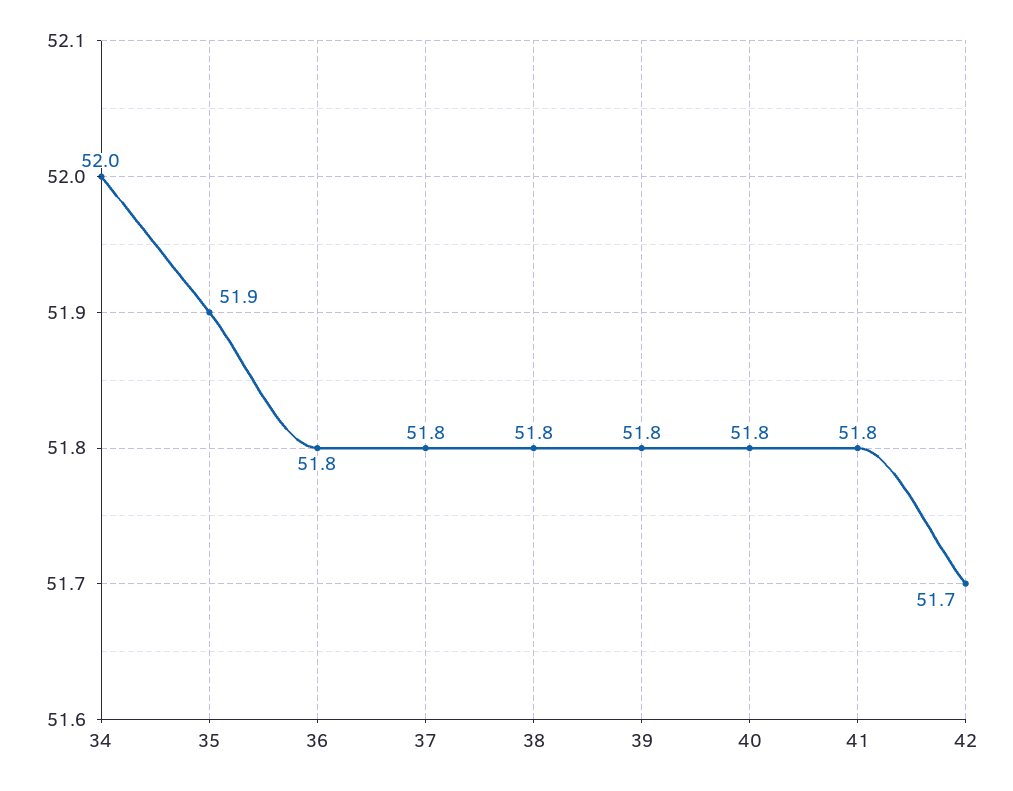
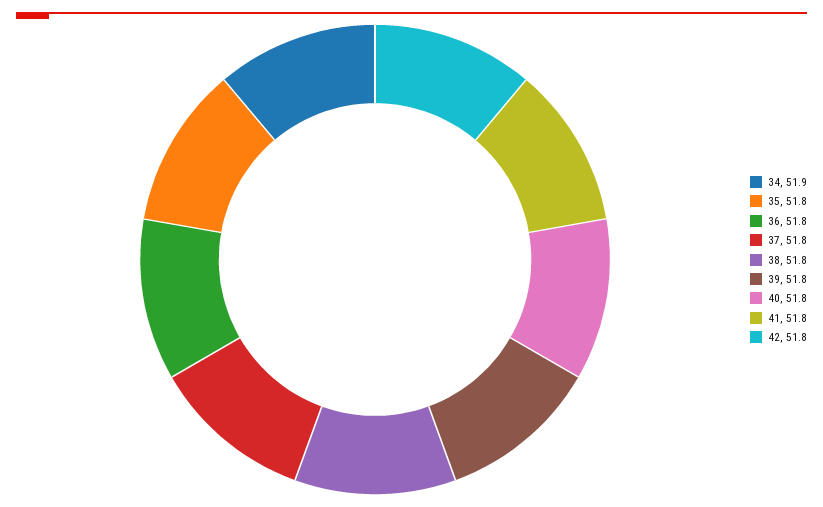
  {
-   "34": 52,
+   "34": 51.9,
-   "35": 51.9,
+   "35": 51.8,
    "36": 51.8,
    "37": 51.8,
    "38": 51.8,
    "39": 51.8,
    "40": 51.8,
    "41": 51.8,
-   "42": 51.7
+   "42": 51.8
  }

